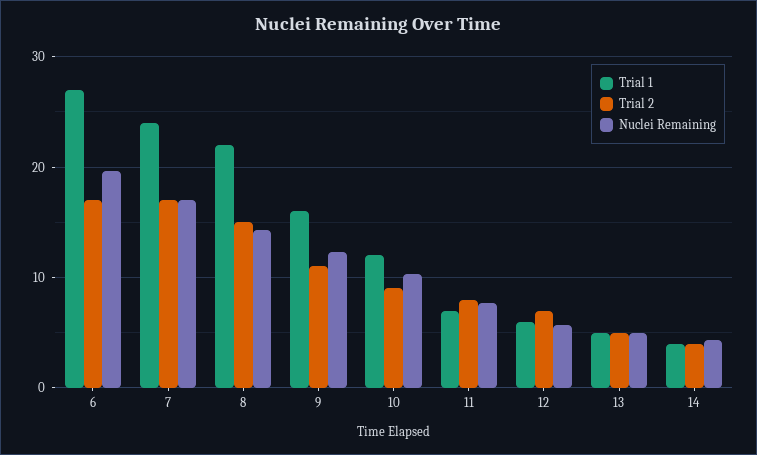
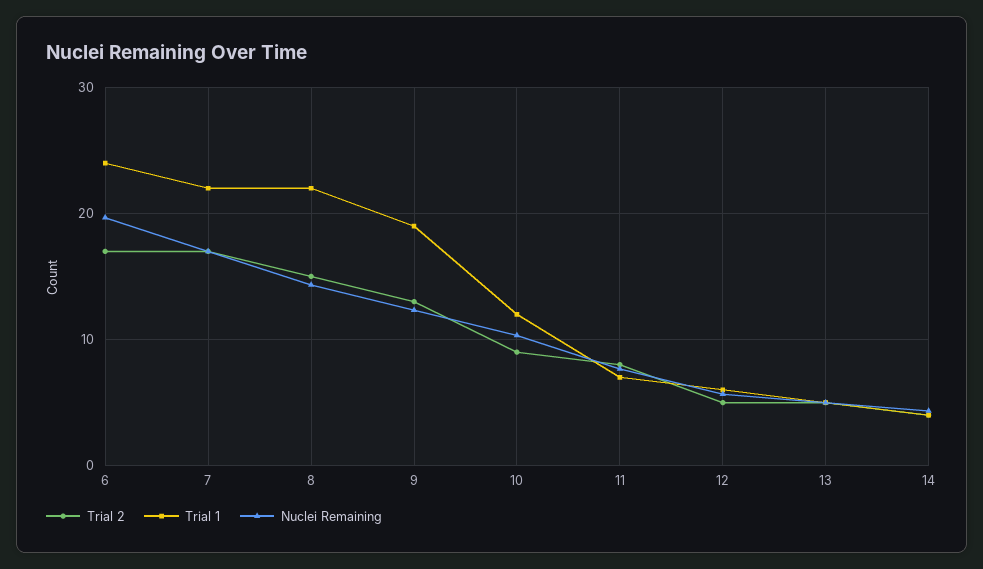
  {
    "Trial 1": {
-     "6": 27,
+     "6": 24,
-     "7": 24,
+     "7": 22,
      "8": 22,
-     "9": 16,
+     "9": 19,
      "10": 12,
      "11": 7,
      "12": 6,
      "13": 5,
      "14": 4
    },
    "Trial 2": {
      "6": 17,
      "7": 17,
      "8": 15,
-     "9": 11,
+     "9": 13,
      "10": 9,
      "11": 8,
-     "12": 7,
+     "12": 5,
      "13": 5,
      "14": 4
    },
    "Nuclei Remaining": {
      "6": 20,
      "7": 17,
      "8": 14,
      "9": 12,
      "10": 10,
      "11": 8,
      "12": 6,
      "13": 5,
      "14": 4
    }
  }

